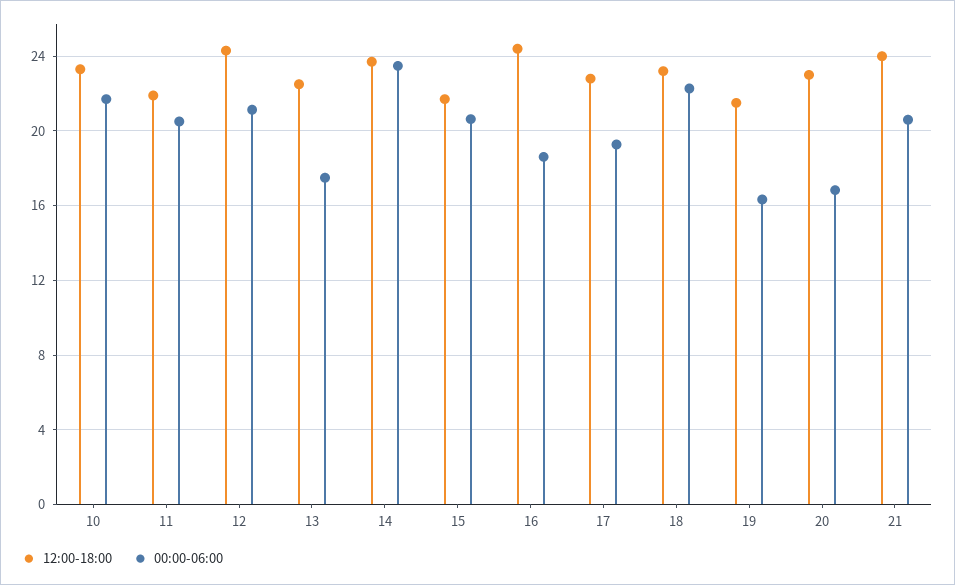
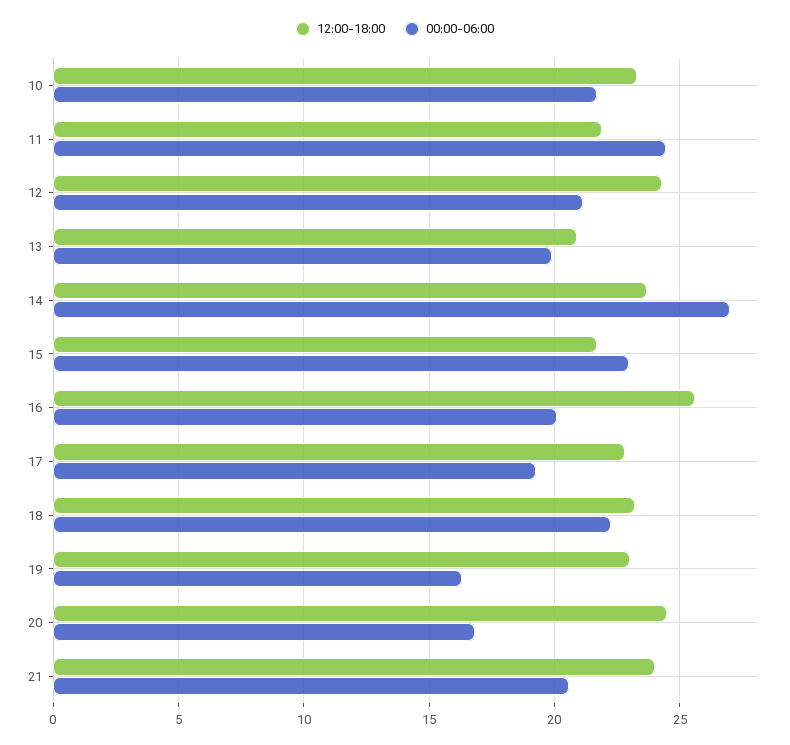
  {
    "12:00-18:00": {
      "10": 23.5,
      "11": 22,
      "12": 24.5,
-     "13": 22.5,
+     "13": 21,
      "14": 23.5,
      "15": 21.5,
-     "16": 24.5,
+     "16": 25.5,
      "17": 23,
      "18": 23,
-     "19": 21.5,
+     "19": 23,
-     "20": 23,
+     "20": 24.5,
      "21": 24
    },
    "00:00-06:00": {
      "10": 21.5,
-     "11": 20.5,
+     "11": 24.5,
      "12": 21,
-     "13": 17.5,
+     "13": 20,
-     "14": 23.5,
+     "14": 27,
-     "15": 20.5,
+     "15": 23,
-     "16": 18.5,
+     "16": 20,
      "17": 19.5,
      "18": 22.5,
      "19": 16.5,
      "20": 17,
      "21": 20.5
    }
  }

